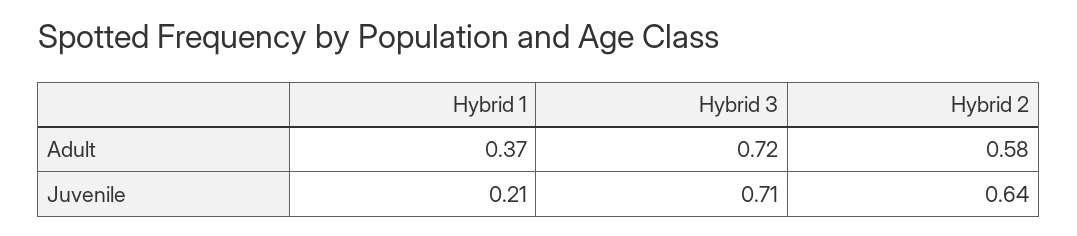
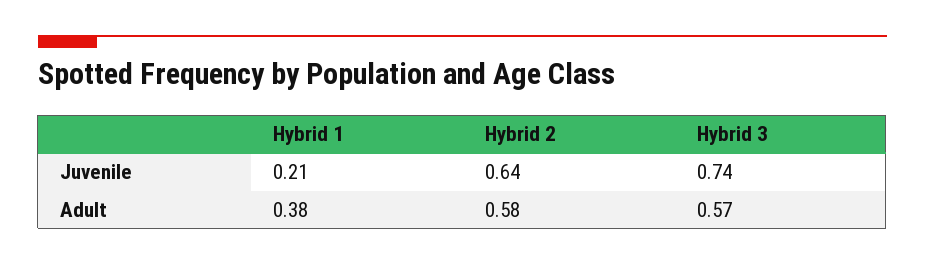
  {
    "Hybrid 1": {
-     "Adult": 0.37,
+     "Adult": 0.38,
      "Juvenile": 0.21
    },
    "Hybrid 3": {
-     "Adult": 0.72,
+     "Adult": 0.57,
-     "Juvenile": 0.71
+     "Juvenile": 0.74
    },
    "Hybrid 2": {
      "Adult": 0.58,
      "Juvenile": 0.64
    }
  }

